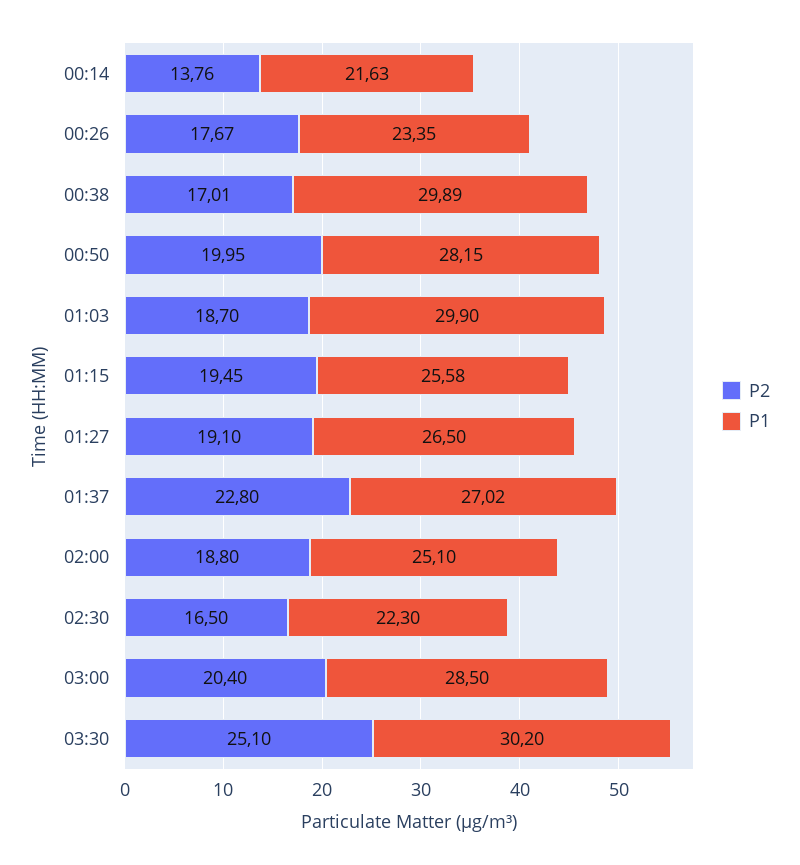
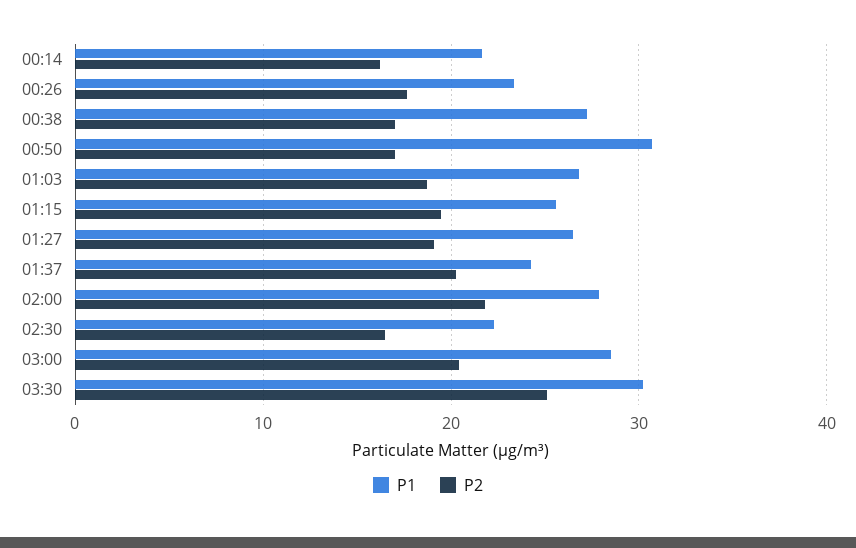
  {
    "P2": {
-     "00:14": 13.76,
+     "00:14": 16,
      "00:26": 17.67,
      "00:38": 17.01,
-     "00:50": 19.95,
+     "00:50": 17,
      "01:03": 18.7,
      "01:15": 19.45,
      "01:27": 19.1,
-     "01:37": 22.8,
+     "01:37": 20,
-     "02:00": 18.8,
+     "02:00": 22,
      "02:30": 16.5,
      "03:00": 20.4,
      "03:30": 25.1
    },
    "P1": {
      "00:14": 21.63,
      "00:26": 23.35,
-     "00:38": 29.89,
+     "00:38": 27,
-     "00:50": 28.15,
+     "00:50": 31,
-     "01:03": 29.9,
+     "01:03": 27,
      "01:15": 25.58,
      "01:27": 26.5,
-     "01:37": 27.02,
+     "01:37": 24,
-     "02:00": 25.1,
+     "02:00": 28,
      "02:30": 22.3,
      "03:00": 28.5,
      "03:30": 30.2
    }
  }

